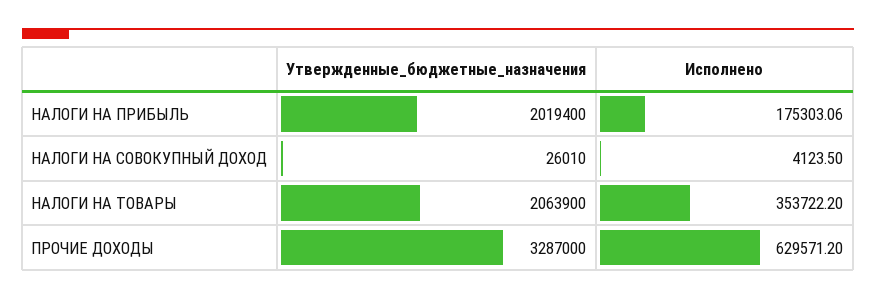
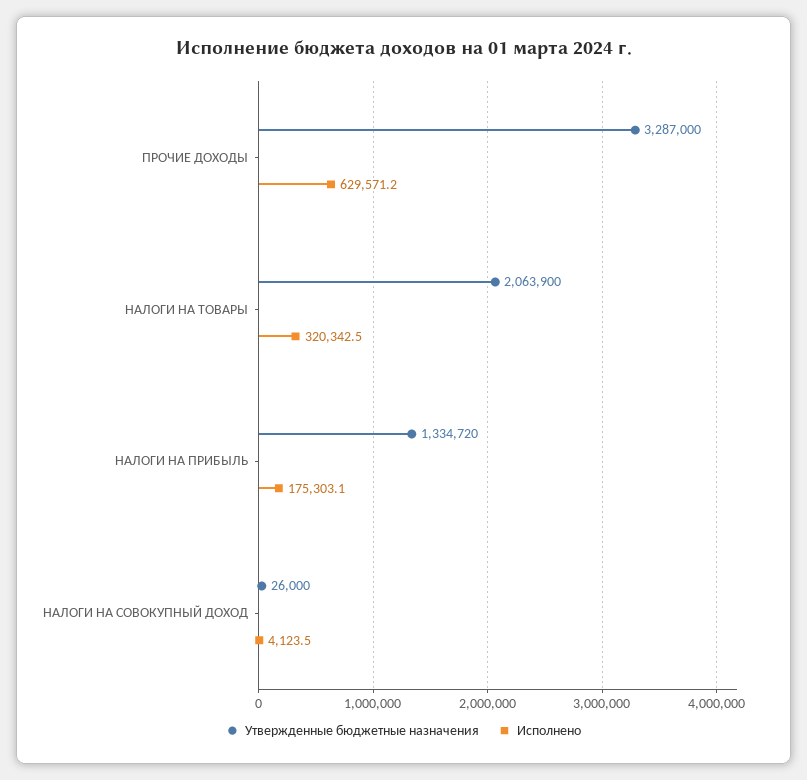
  {
    "Утвержденные_бюджетные_назначения": {
-     "НАЛОГИ НА ПРИБЫЛЬ": 2019400,
+     "НАЛОГИ НА ПРИБЫЛЬ": 1334720,
-     "НАЛОГИ НА СОВОКУПНЫЙ ДОХОД": 26010,
+     "НАЛОГИ НА СОВОКУПНЫЙ ДОХОД": 26000,
      "НАЛОГИ НА ТОВАРЫ": 2063900,
      "ПРОЧИЕ ДОХОДЫ": 3287000
    },
    "Исполнено": {
      "НАЛОГИ НА ПРИБЫЛЬ": 175303.06,
      "НАЛОГИ НА СОВОКУПНЫЙ ДОХОД": 4123.5,
-     "НАЛОГИ НА ТОВАРЫ": 353722.2,
+     "НАЛОГИ НА ТОВАРЫ": 320342.5,
      "ПРОЧИЕ ДОХОДЫ": 629571.2
    }
  }

